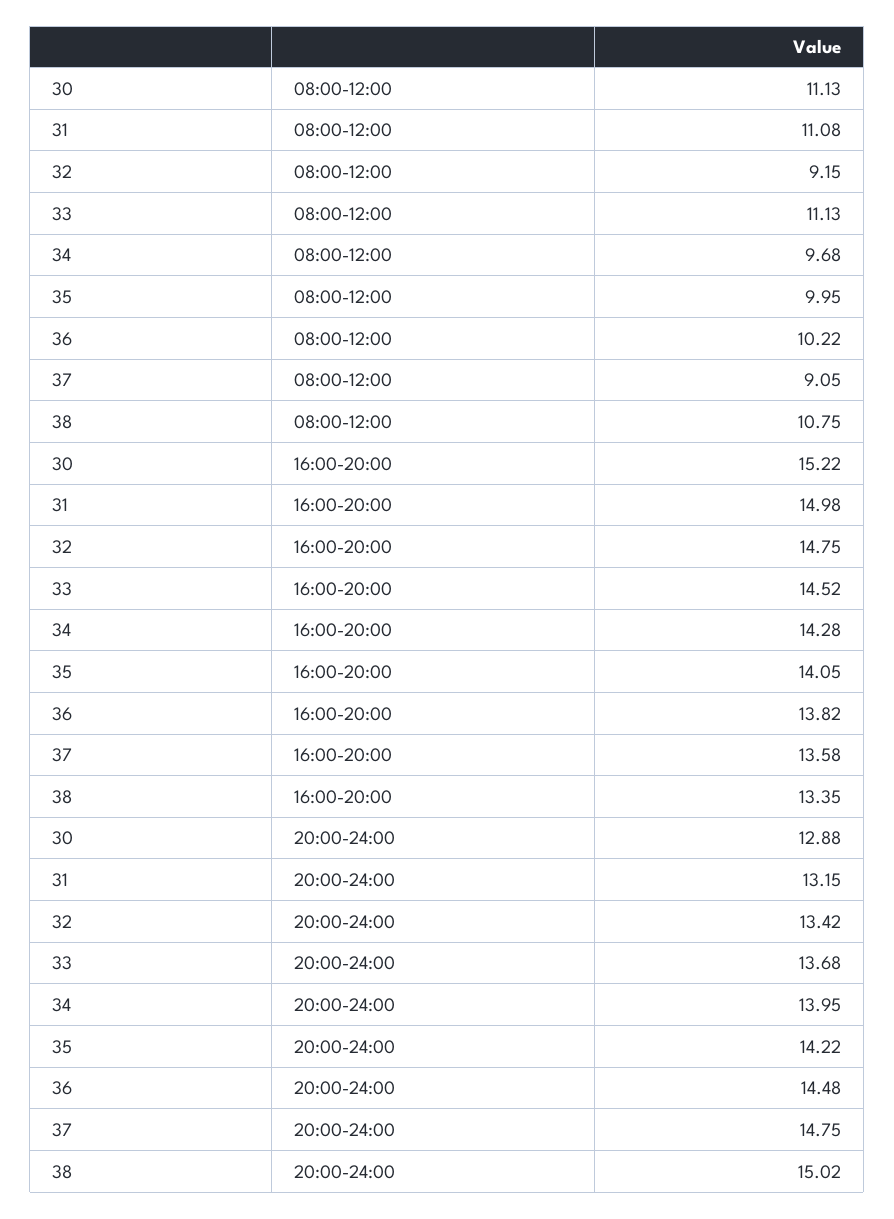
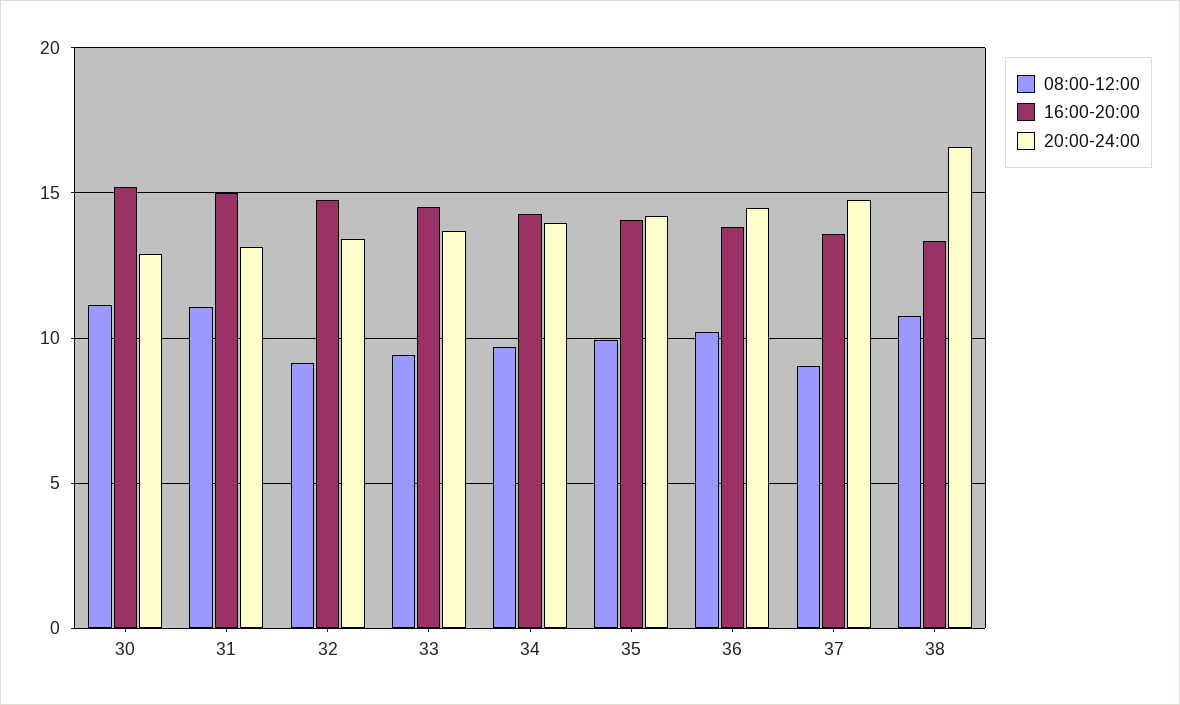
  {
    "08:00-12:00": {
      "30": 11.13,
      "31": 11.08,
      "32": 9.15,
-     "33": 11.13,
+     "33": 9.5,
      "34": 9.68,
      "35": 9.95,
      "36": 10.22,
      "37": 9.05,
      "38": 10.75
    },
    "16:00-20:00": {
      "30": 15.22,
      "31": 14.98,
      "32": 14.75,
      "33": 14.52,
      "34": 14.28,
      "35": 14.05,
      "36": 13.82,
      "37": 13.58,
      "38": 13.35
    },
    "20:00-24:00": {
      "30": 12.88,
      "31": 13.15,
      "32": 13.42,
      "33": 13.68,
      "34": 13.95,
      "35": 14.22,
      "36": 14.48,
      "37": 14.75,
-     "38": 15.02
+     "38": 16.5
    }
  }

